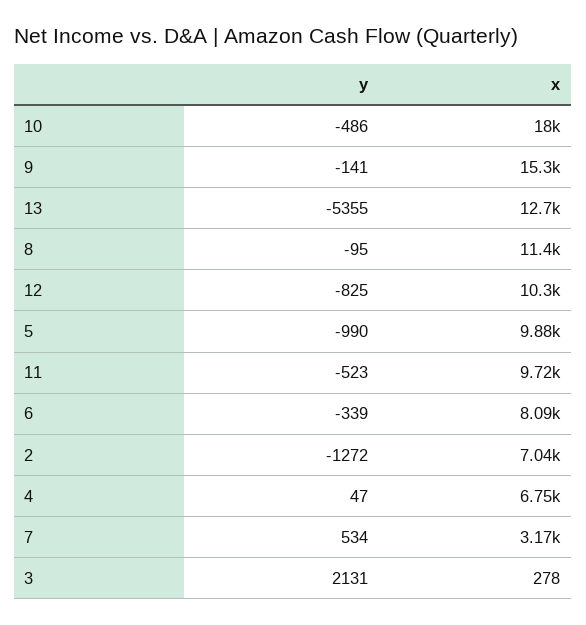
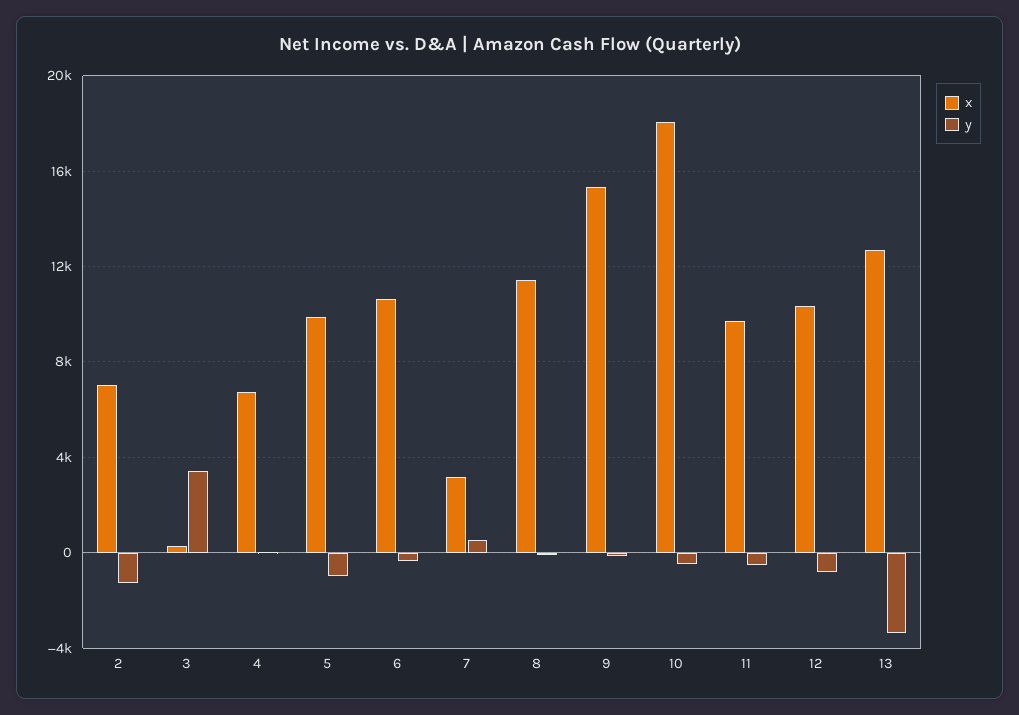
  {
    "y": {
      "10": -486,
      "9": -141,
-     "13": -5355,
+     "13": -3500,
      "8": -95,
      "12": -825,
      "5": -990,
      "11": -523,
      "6": -339,
      "2": -1272,
      "4": 47,
      "7": 534,
-     "3": 2131
+     "3": 3500
    },
    "x": {
      "10": 18000,
      "9": 15300,
      "13": 12700,
      "8": 11400,
      "12": 10300,
      "5": 9880,
      "11": 9720,
-     "6": 8090,
+     "6": 10500,
      "2": 7040,
      "4": 6750,
      "7": 3170,
      "3": 278
    }
  }

